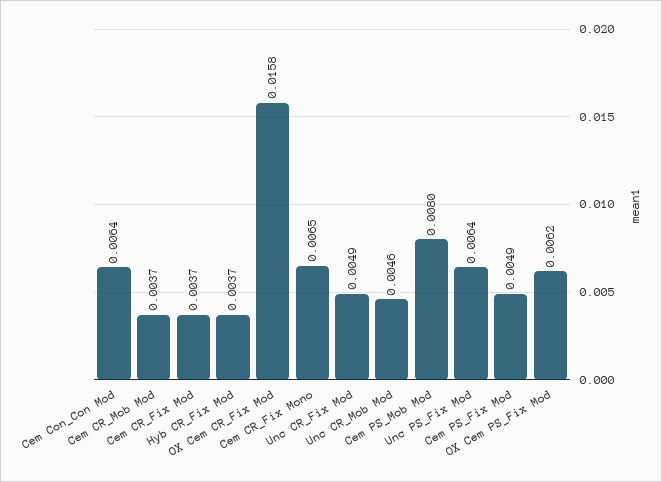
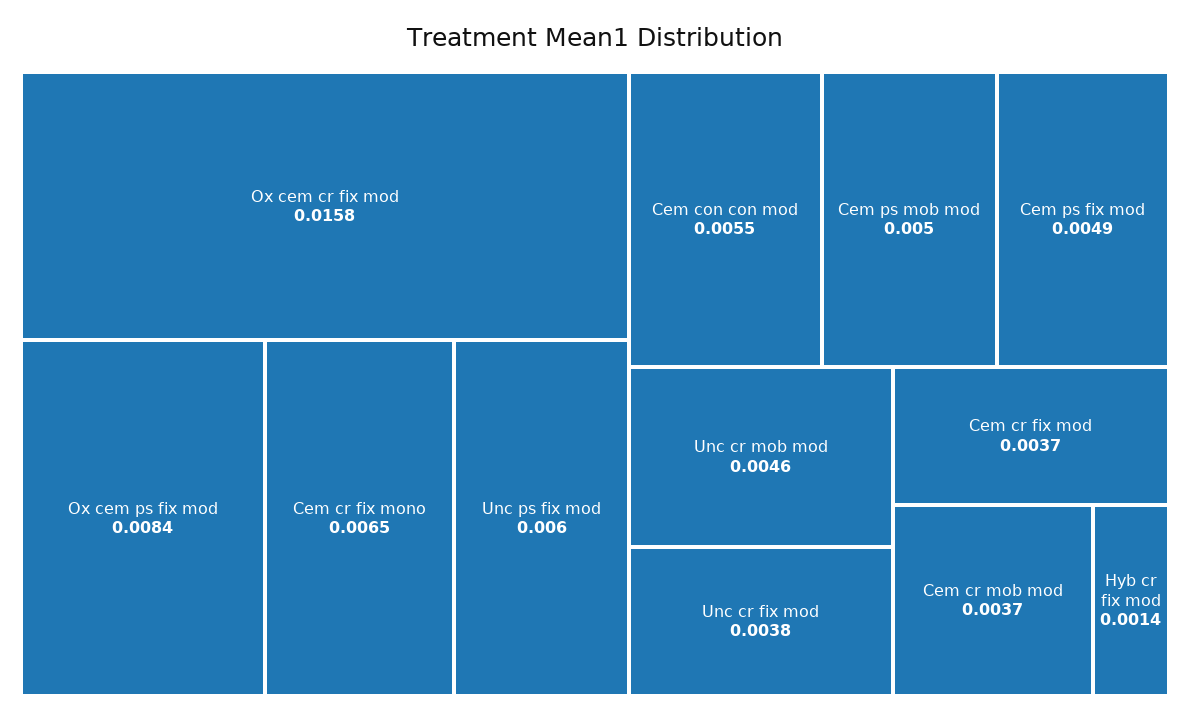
  {
-   "Cem Con_Con Mod": 0.0064,
+   "Cem Con_Con Mod": 0.0055,
    "Cem CR_Mob Mod": 0.0037,
    "Cem CR_Fix Mod": 0.0037,
-   "Hyb CR_Fix Mod": 0.0037,
+   "Hyb CR_Fix Mod": 0.0014,
    "OX Cem CR_Fix Mod": 0.0158,
    "Cem CR_Fix Mono": 0.0065,
-   "Unc CR_Fix Mod": 0.0049,
+   "Unc CR_Fix Mod": 0.0038,
    "Unc CR_Mob Mod": 0.0046,
-   "Cem PS_Mob Mod": 0.008,
+   "Cem PS_Mob Mod": 0.005,
-   "Unc PS_Fix Mod": 0.0064,
+   "Unc PS_Fix Mod": 0.006,
    "Cem PS_Fix Mod": 0.0049,
-   "OX Cem PS_Fix Mod": 0.0062
+   "OX Cem PS_Fix Mod": 0.0084
  }

